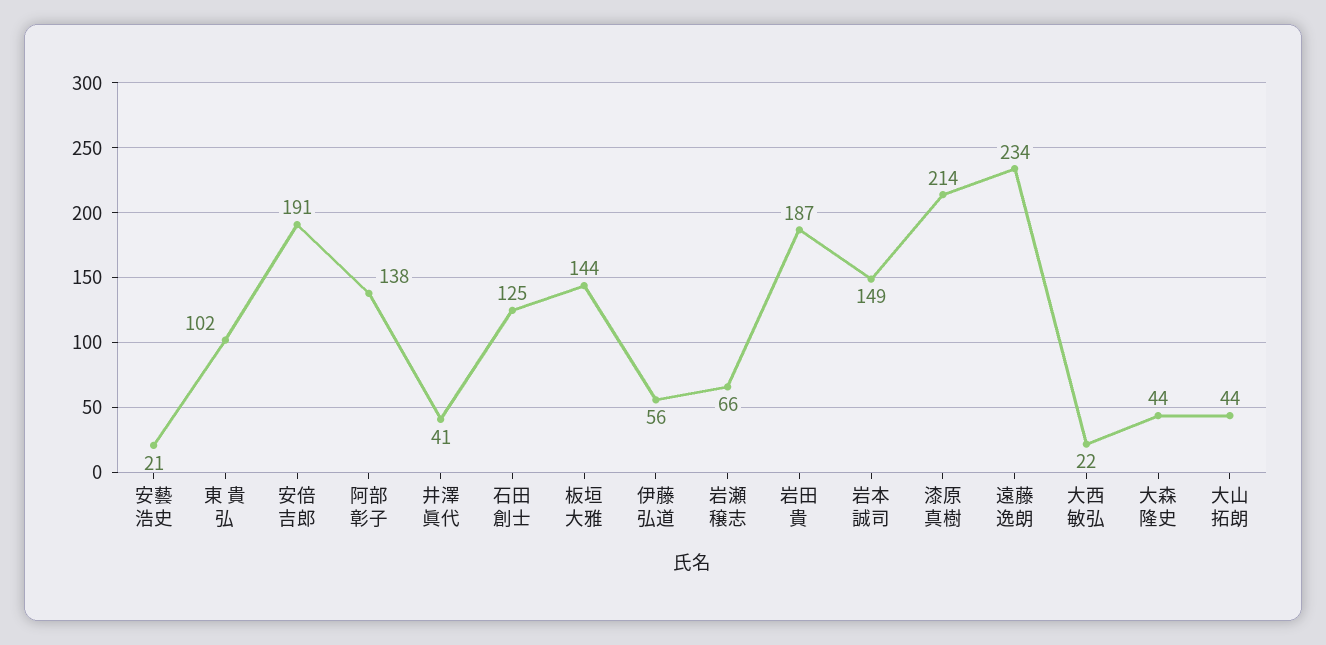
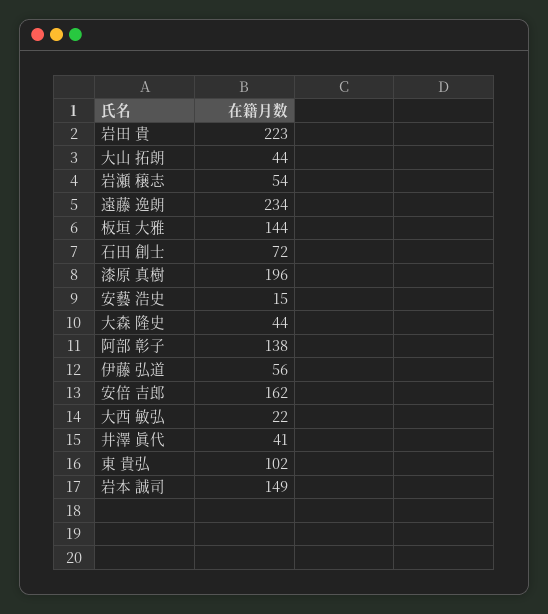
  {
-   "安藝 浩史": 21,
+   "安藝 浩史": 15,
    "東 貴弘": 102,
-   "安倍 吉郎": 191,
+   "安倍 吉郎": 162,
    "阿部 彰子": 138,
    "井澤 眞代": 41,
-   "石田 創士": 125,
+   "石田 創士": 72,
    "板垣 大雅": 144,
    "伊藤 弘道": 56,
-   "岩瀬 穣志": 66,
+   "岩瀬 穣志": 54,
-   "岩田 貴": 187,
+   "岩田 貴": 223,
    "岩本 誠司": 149,
-   "漆原 真樹": 214,
+   "漆原 真樹": 196,
    "遠藤 逸朗": 234,
    "大西 敏弘": 22,
    "大森 隆史": 44,
    "大山 拓朗": 44
  }

